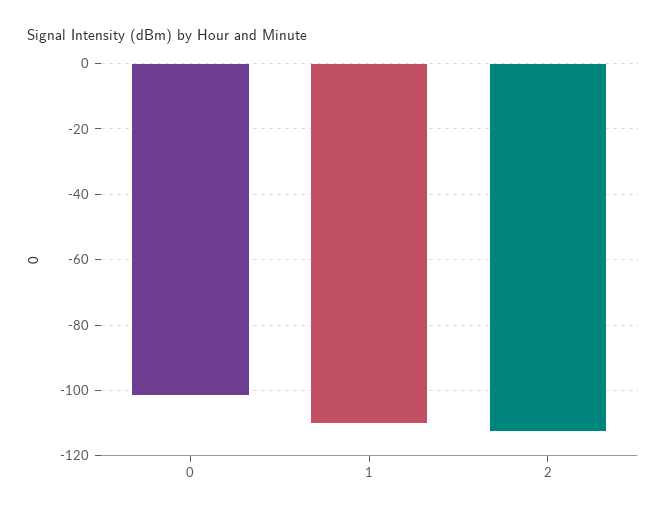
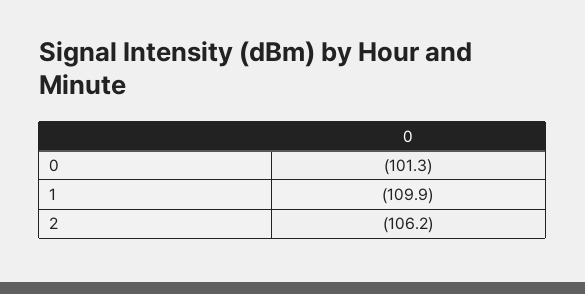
  {
    "0": -101.3,
    "1": -109.9,
-   "2": -112
+   "2": -106.2
  }

